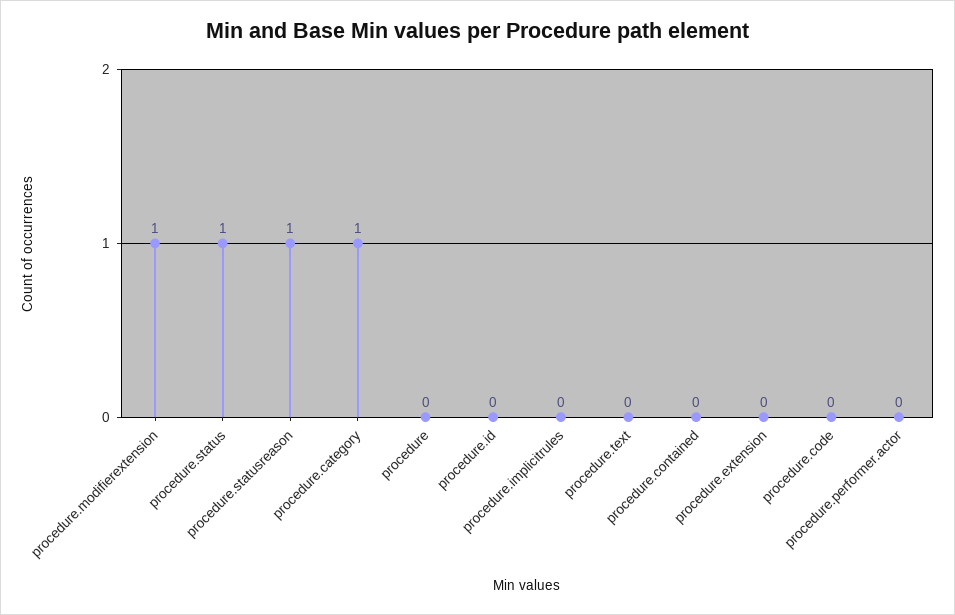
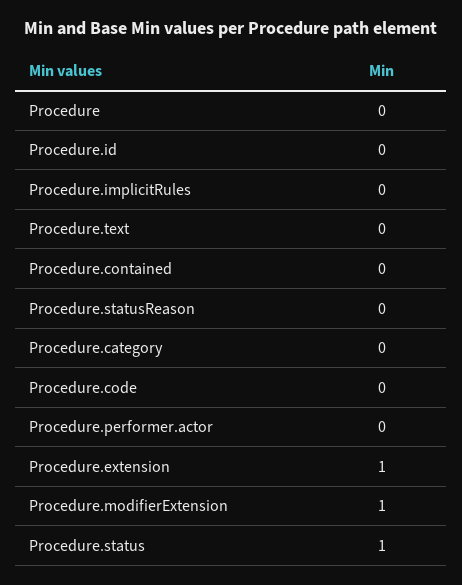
  {
    "procedure.modifierextension": 1,
    "procedure.status": 1,
-   "procedure.statusreason": 1,
+   "procedure.statusreason": 0,
-   "procedure.category": 1,
+   "procedure.category": 0,
    "procedure": 0,
    "procedure.id": 0,
    "procedure.implicitrules": 0,
    "procedure.text": 0,
    "procedure.contained": 0,
-   "procedure.extension": 0,
+   "procedure.extension": 1,
    "procedure.code": 0,
    "procedure.performer.actor": 0
  }

